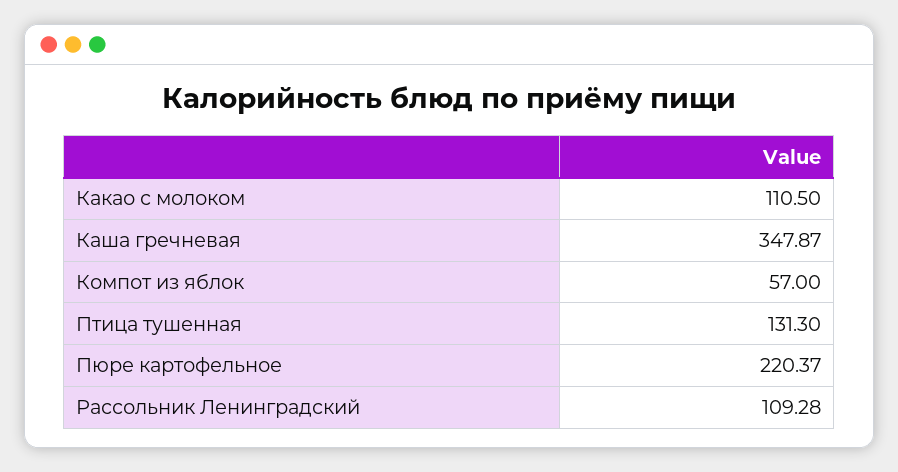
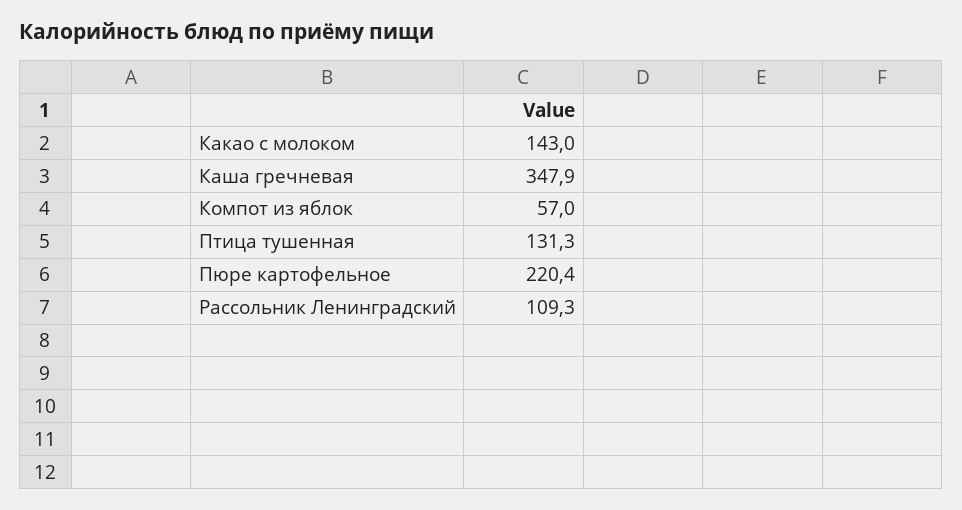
  {
-   "Какао с молоком": 110.5,
+   "Какао с молоком": 143,
    "Каша гречневая": 347.87,
    "Компот из яблок": 57,
    "Птица тушенная": 131.3,
    "Пюре картофельное": 220.37,
    "Рассольник Ленинградский": 109.28
  }

